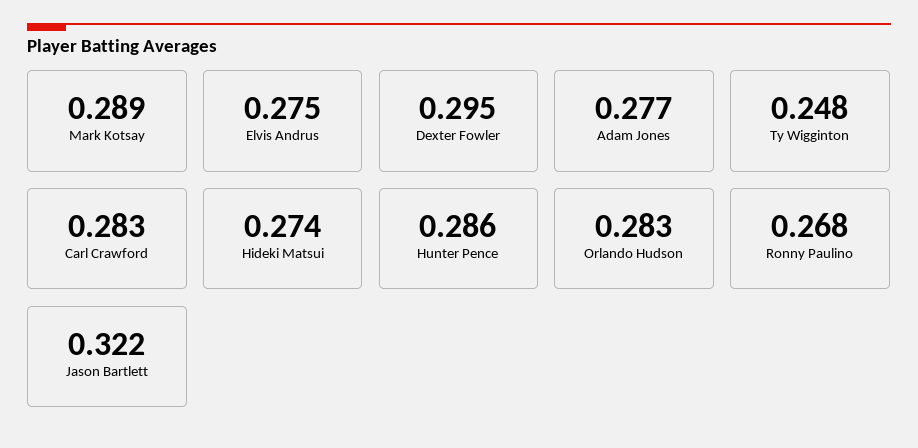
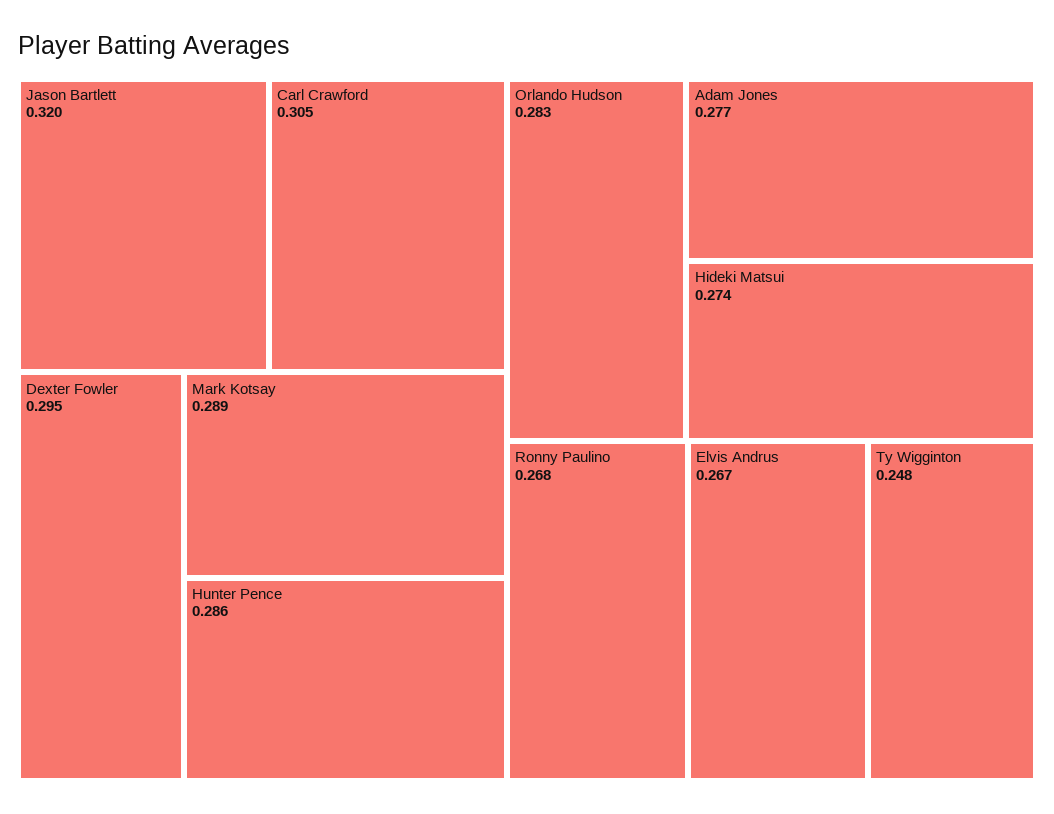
  {
    "Mark Kotsay": 0.289,
-   "Elvis Andrus": 0.275,
+   "Elvis Andrus": 0.267,
    "Dexter Fowler": 0.295,
    "Adam Jones": 0.277,
    "Ty Wigginton": 0.248,
-   "Carl Crawford": 0.283,
+   "Carl Crawford": 0.305,
    "Hideki Matsui": 0.274,
    "Hunter Pence": 0.286,
    "Orlando Hudson": 0.283,
    "Ronny Paulino": 0.268,
-   "Jason Bartlett": 0.322
+   "Jason Bartlett": 0.32
  }

